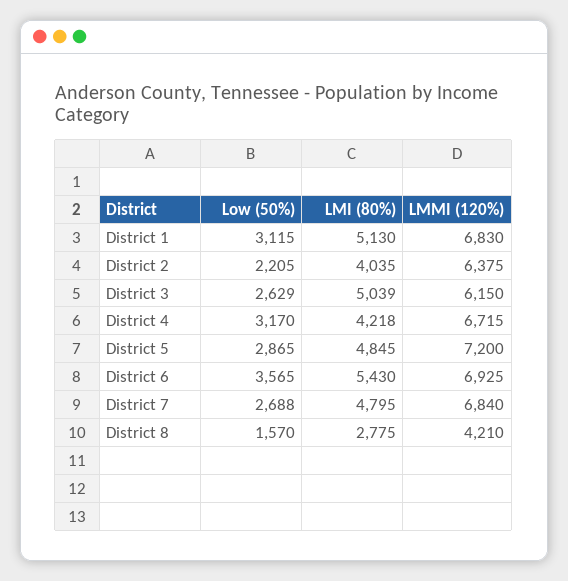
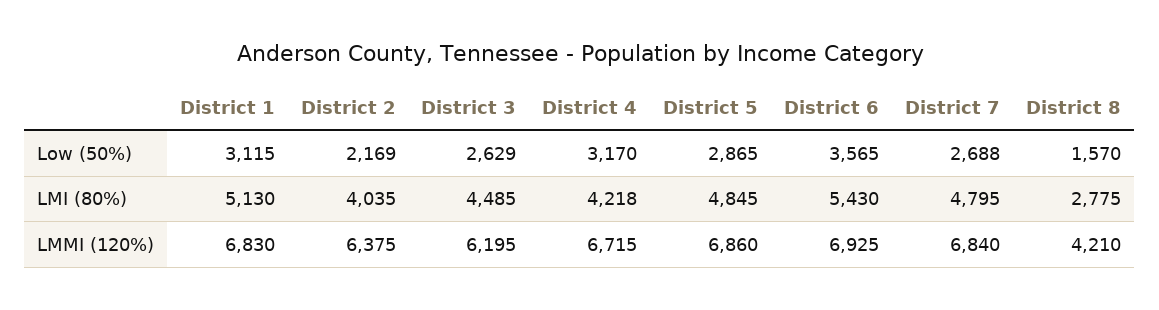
  {
    "Low (50%)": {
      "District 1": 3115,
-     "District 2": 2205,
+     "District 2": 2169,
      "District 3": 2629,
      "District 4": 3170,
      "District 5": 2865,
      "District 6": 3565,
      "District 7": 2688,
      "District 8": 1570
    },
    "LMI (80%)": {
      "District 1": 5130,
      "District 2": 4035,
-     "District 3": 5039,
+     "District 3": 4485,
      "District 4": 4218,
      "District 5": 4845,
      "District 6": 5430,
      "District 7": 4795,
      "District 8": 2775
    },
    "LMMI (120%)": {
      "District 1": 6830,
      "District 2": 6375,
-     "District 3": 6150,
+     "District 3": 6195,
      "District 4": 6715,
-     "District 5": 7200,
+     "District 5": 6860,
      "District 6": 6925,
      "District 7": 6840,
      "District 8": 4210
    }
  }

